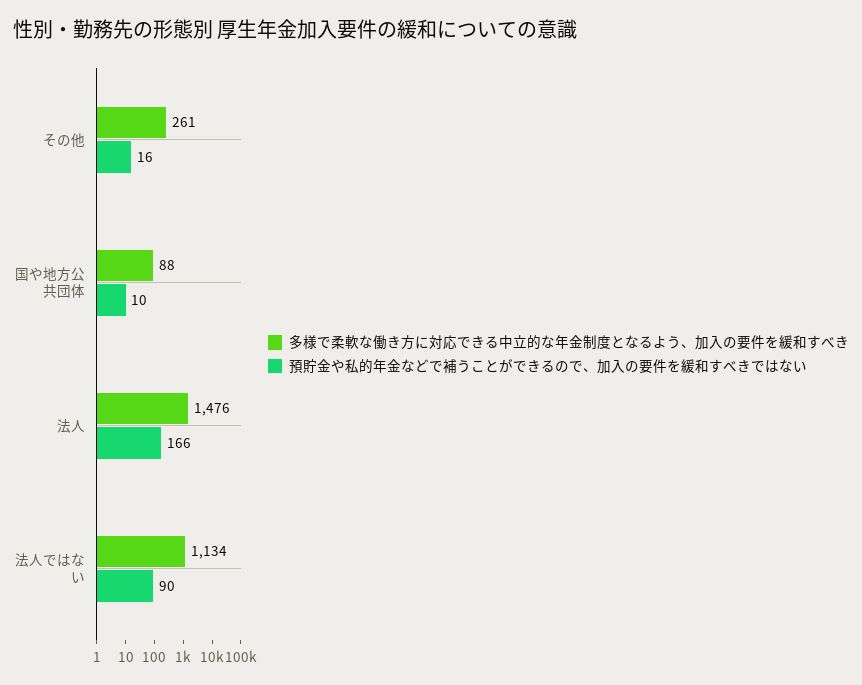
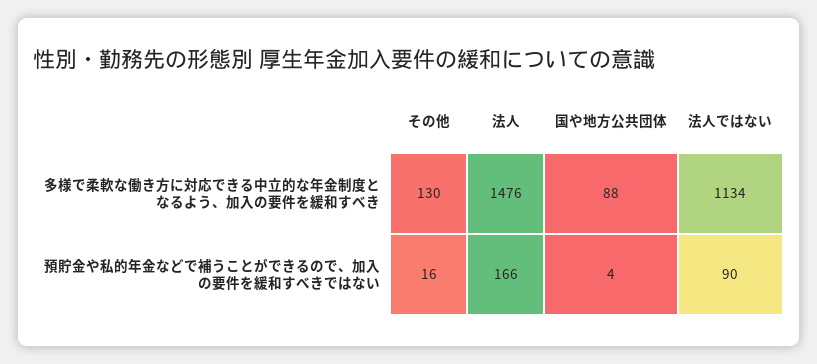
  {
    "多様で柔軟な働き方に対応できる中立的な年金制度となるよう、加入の要件を緩和すべき": {
-     "その他": 261,
+     "その他": 130,
      "国や地方公共団体": 88,
      "法人": 1476,
      "法人ではない": 1134
    },
    "預貯金や私的年金などで補うことができるので、加入の要件を緩和すべきではない": {
      "その他": 16,
-     "国や地方公共団体": 10,
+     "国や地方公共団体": 4,
      "法人": 166,
      "法人ではない": 90
    }
  }

